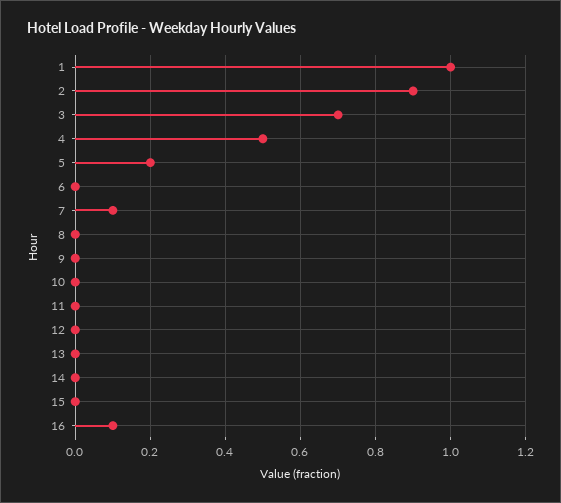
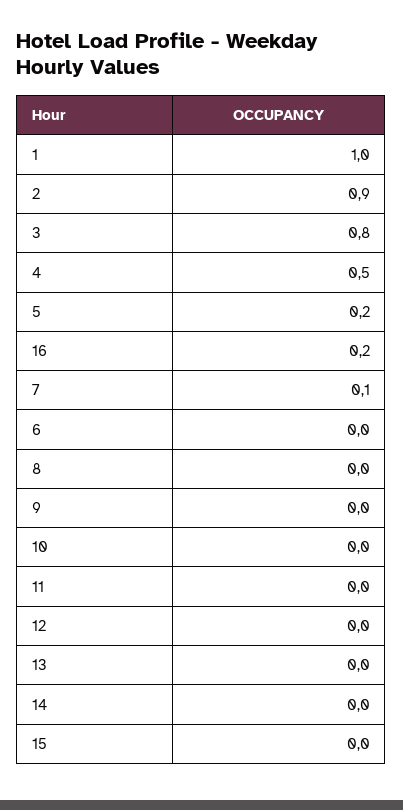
  {
    "1": 1,
    "2": 0.9,
-   "3": 0.7,
+   "3": 0.8,
    "4": 0.5,
    "5": 0.2,
    "6": 0,
    "7": 0.1,
    "8": 0,
    "9": 0,
    "10": 0,
    "11": 0,
    "12": 0,
    "13": 0,
    "14": 0,
    "15": 0,
-   "16": 0.1
+   "16": 0.2
  }

